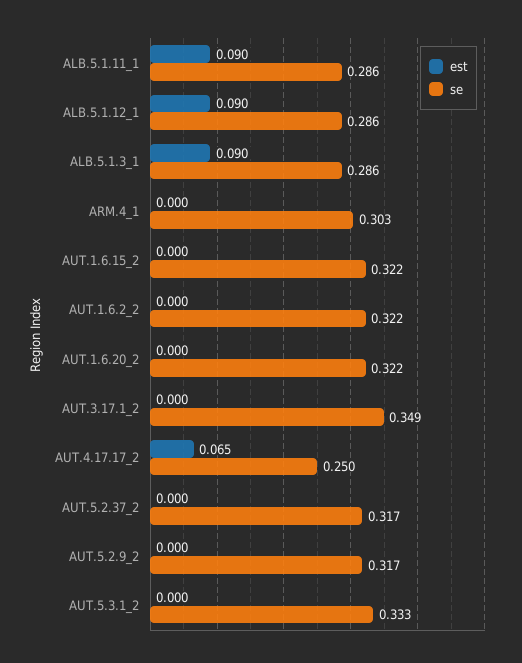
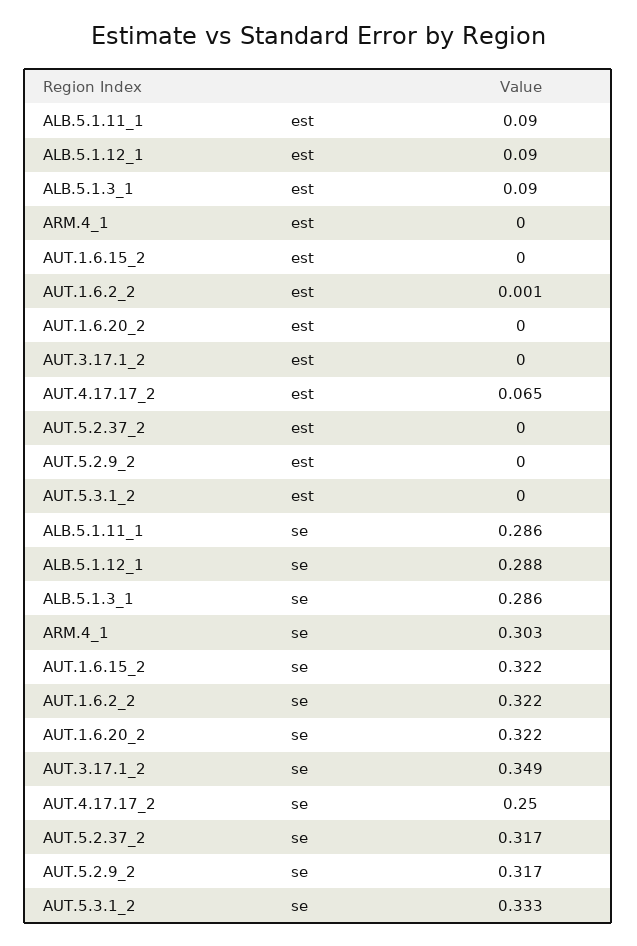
  {
    "est": {
      "ALB.5.1.11_1": 0.09,
      "ALB.5.1.12_1": 0.09,
      "ALB.5.1.3_1": 0.09,
      "ARM.4_1": 0,
      "AUT.1.6.15_2": 0,
-     "AUT.1.6.2_2": 0,
+     "AUT.1.6.2_2": 0.001,
      "AUT.1.6.20_2": 0,
      "AUT.3.17.1_2": 0,
      "AUT.4.17.17_2": 0.065,
      "AUT.5.2.37_2": 0,
      "AUT.5.2.9_2": 0,
      "AUT.5.3.1_2": 0
    },
    "se": {
      "ALB.5.1.11_1": 0.286,
-     "ALB.5.1.12_1": 0.286,
+     "ALB.5.1.12_1": 0.288,
      "ALB.5.1.3_1": 0.286,
      "ARM.4_1": 0.303,
      "AUT.1.6.15_2": 0.322,
      "AUT.1.6.2_2": 0.322,
      "AUT.1.6.20_2": 0.322,
      "AUT.3.17.1_2": 0.349,
      "AUT.4.17.17_2": 0.25,
      "AUT.5.2.37_2": 0.317,
      "AUT.5.2.9_2": 0.317,
      "AUT.5.3.1_2": 0.333
    }
  }

